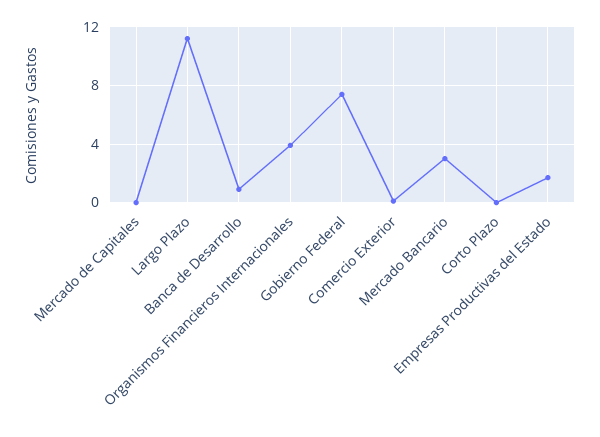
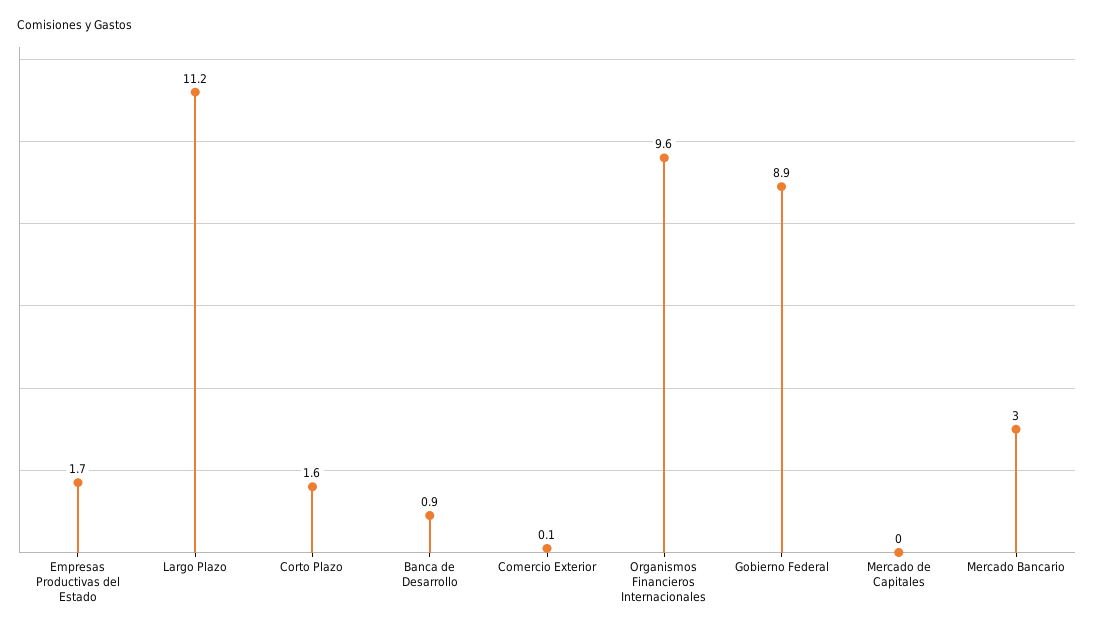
  {
    "Mercado de Capitales": 0,
    "Largo Plazo": 11.2,
    "Banca de Desarrollo": 0.9,
-   "Organismos Financieros Internacionales": 4,
+   "Organismos Financieros Internacionales": 9.6,
-   "Gobierno Federal": 7.5,
+   "Gobierno Federal": 8.9,
    "Comercio Exterior": 0.1,
    "Mercado Bancario": 3,
-   "Corto Plazo": 0,
+   "Corto Plazo": 1.6,
    "Empresas Productivas del Estado": 1.7
  }

